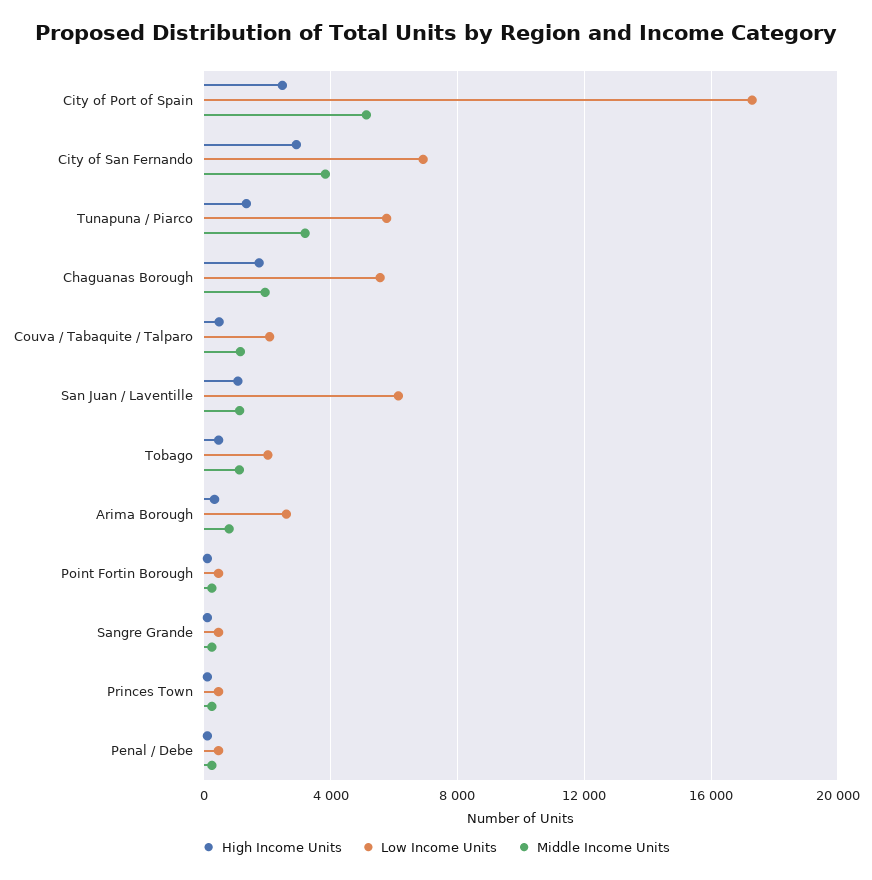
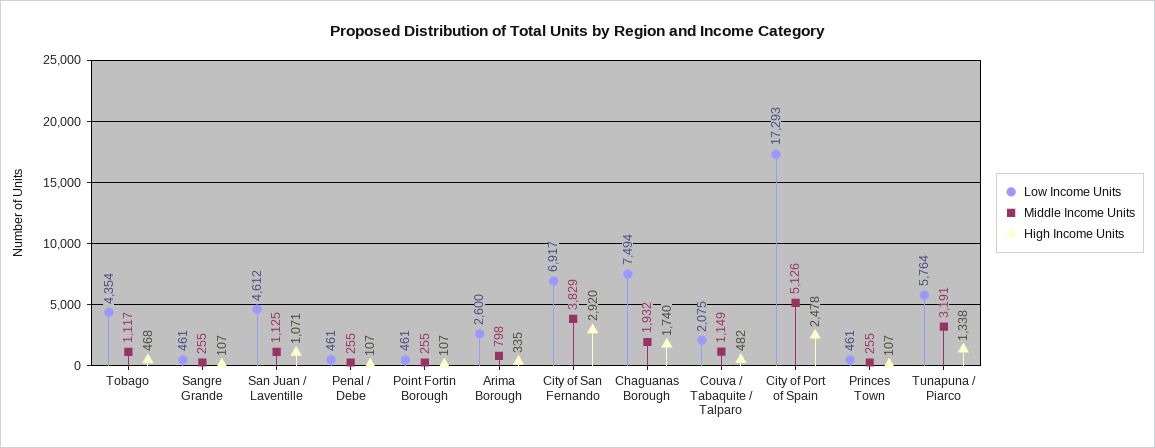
  {
    "High Income Units": {
      "City of Port of Spain": 2478,
      "City of San Fernando": 2920,
      "Tunapuna / Piarco": 1338,
      "Chaguanas Borough": 1740,
      "Couva / Tabaquite / Talparo": 482,
      "San Juan / Laventille": 1071,
      "Tobago": 468,
      "Arima Borough": 335,
      "Point Fortin Borough": 107,
      "Sangre Grande": 107,
      "Princes Town": 107,
      "Penal / Debe": 107
    },
    "Low Income Units": {
      "City of Port of Spain": 17293,
      "City of San Fernando": 6917,
      "Tunapuna / Piarco": 5764,
-     "Chaguanas Borough": 5500,
+     "Chaguanas Borough": 7494,
      "Couva / Tabaquite / Talparo": 2075,
-     "San Juan / Laventille": 6000,
+     "San Juan / Laventille": 4612,
-     "Tobago": 2000,
+     "Tobago": 4354,
      "Arima Borough": 2600,
      "Point Fortin Borough": 461,
      "Sangre Grande": 461,
      "Princes Town": 461,
      "Penal / Debe": 461
    },
    "Middle Income Units": {
      "City of Port of Spain": 5126,
      "City of San Fernando": 3829,
      "Tunapuna / Piarco": 3191,
      "Chaguanas Borough": 1932,
      "Couva / Tabaquite / Talparo": 1149,
      "San Juan / Laventille": 1125,
      "Tobago": 1117,
      "Arima Borough": 798,
      "Point Fortin Borough": 255,
      "Sangre Grande": 255,
      "Princes Town": 255,
      "Penal / Debe": 255
    }
  }

